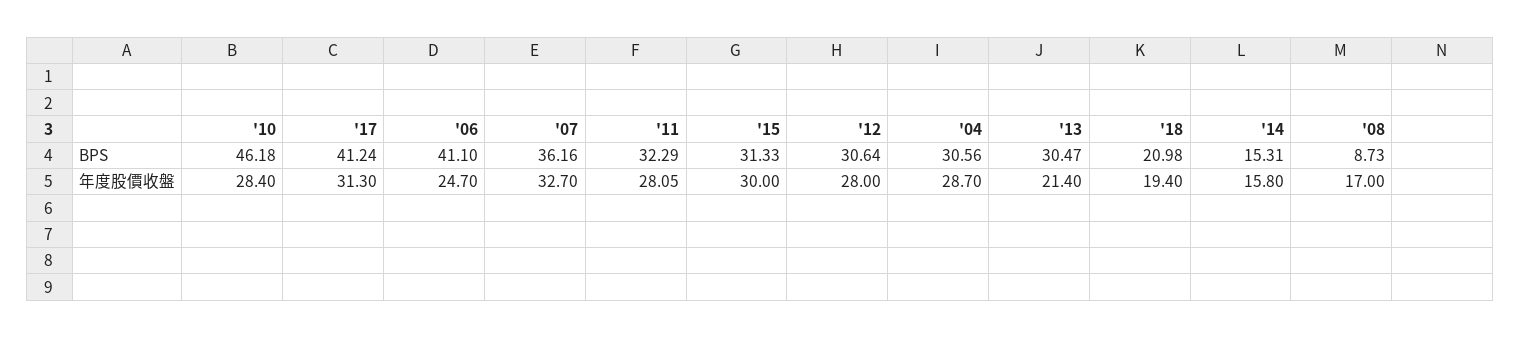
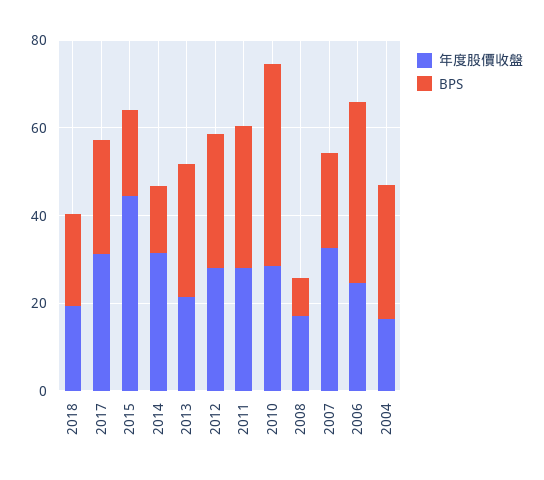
  {
    "BPS": {
      "'10": 46.18,
-     "'17": 41.24,
+     "'17": 25,
      "'06": 41.1,
-     "'07": 36.16,
+     "'07": 20,
      "'11": 32.29,
-     "'15": 31.33,
+     "'15": 20,
      "'12": 30.64,
      "'04": 30.56,
      "'13": 30.47,
      "'18": 20.98,
      "'14": 15.31,
      "'08": 8.73
    },
    "年度股價收盤": {
      "'10": 28.4,
      "'17": 31.3,
      "'06": 24.7,
      "'07": 32.7,
      "'11": 28.05,
-     "'15": 30,
+     "'15": 45,
      "'12": 28,
-     "'04": 28.7,
+     "'04": 15,
      "'13": 21.4,
      "'18": 19.4,
-     "'14": 15.8,
+     "'14": 30,
      "'08": 17
    }
  }

